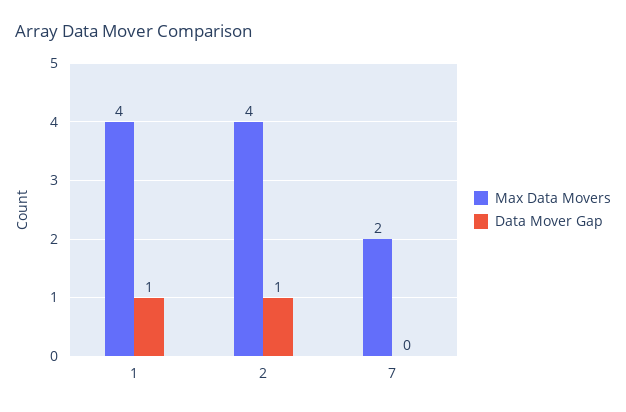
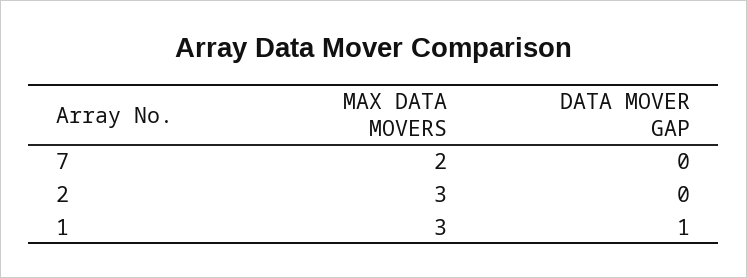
  {
    "Max Data Movers": {
-     "1": 4,
+     "1": 3,
-     "2": 4,
+     "2": 3,
      "7": 2
    },
    "Data Mover Gap": {
      "1": 1,
-     "2": 1,
+     "2": 0,
      "7": 0
    }
  }

